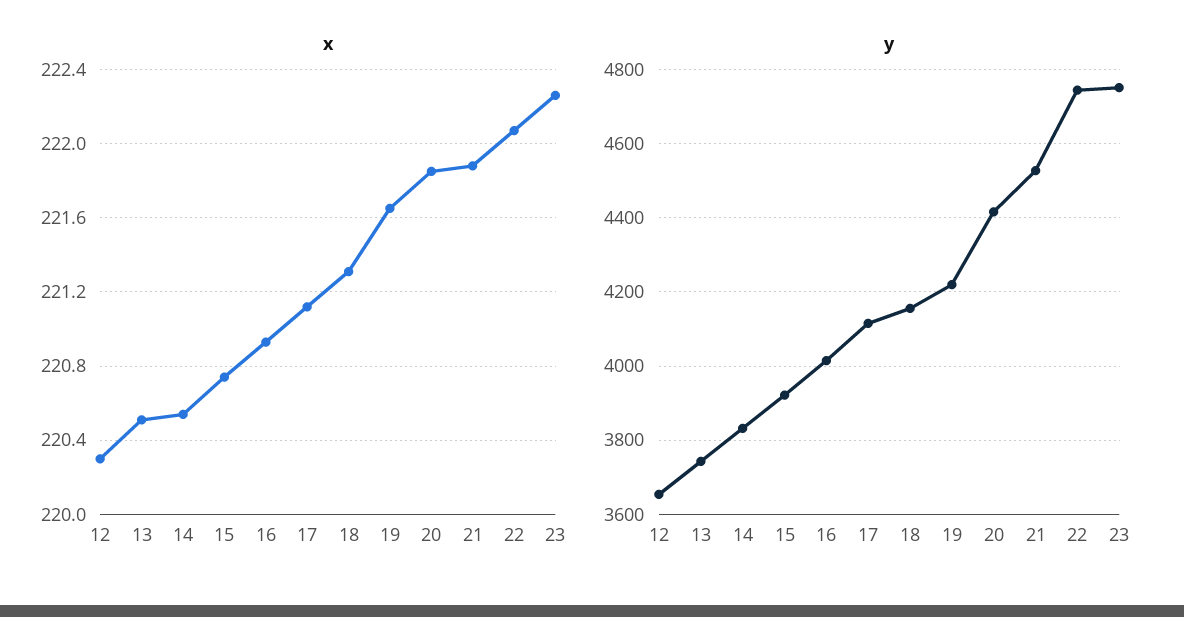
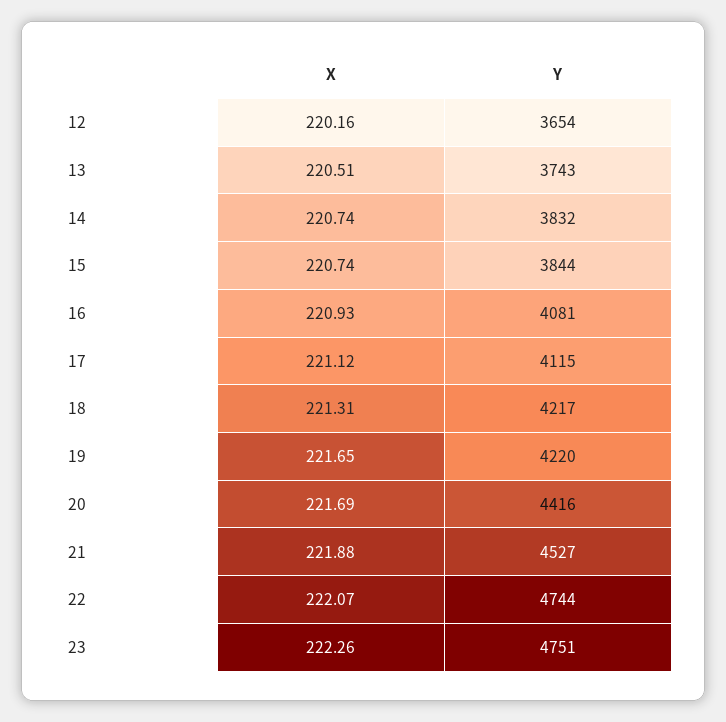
  {
    "x": {
-     "12": 220.3,
+     "12": 220.16,
      "13": 220.51,
-     "14": 220.55,
+     "14": 220.74,
      "15": 220.74,
      "16": 220.93,
      "17": 221.12,
      "18": 221.31,
      "19": 221.65,
-     "20": 221.85,
+     "20": 221.69,
      "21": 221.88,
      "22": 222.07,
      "23": 222.26
    },
    "y": {
      "12": 3654,
      "13": 3743,
      "14": 3832,
-     "15": 3920,
+     "15": 3844,
-     "16": 4020,
+     "16": 4081,
      "17": 4115,
-     "18": 4160,
+     "18": 4217,
      "19": 4220,
      "20": 4416,
      "21": 4527,
      "22": 4744,
      "23": 4751
    }
  }

